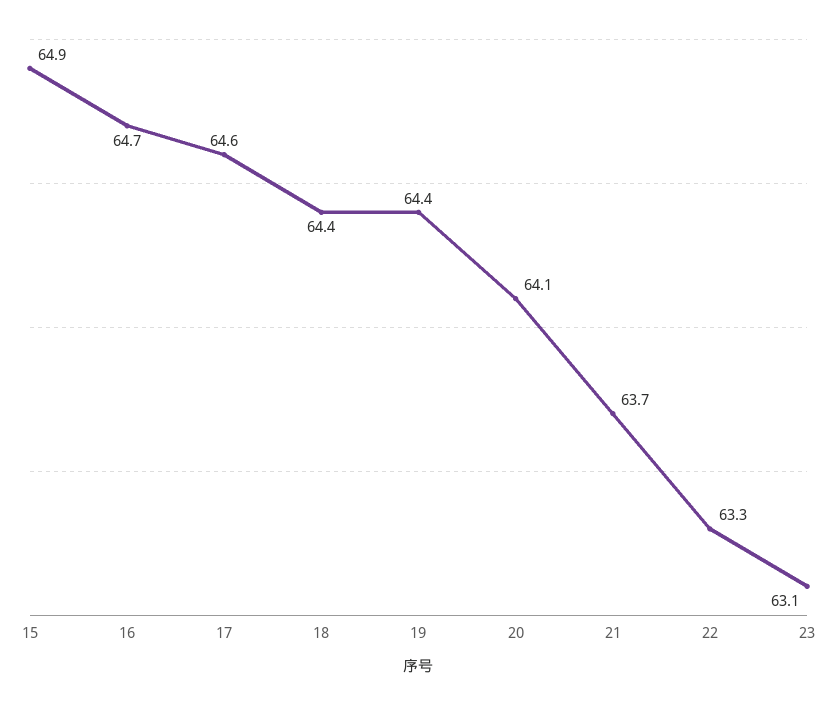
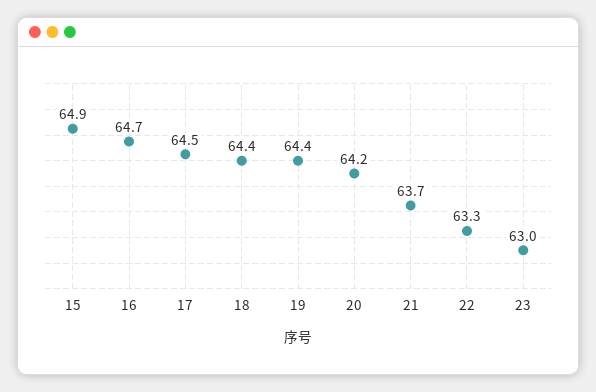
  {
    "15": 64.9,
    "16": 64.7,
-   "17": 64.6,
+   "17": 64.5,
    "18": 64.4,
    "19": 64.4,
-   "20": 64.1,
+   "20": 64.2,
    "21": 63.7,
    "22": 63.3,
-   "23": 63.1
+   "23": 63
  }

